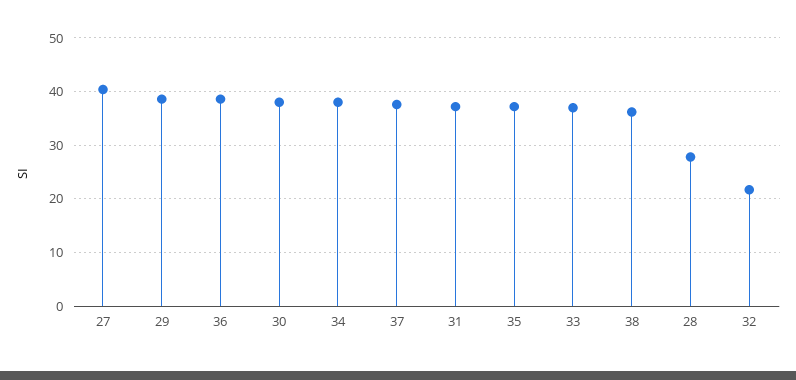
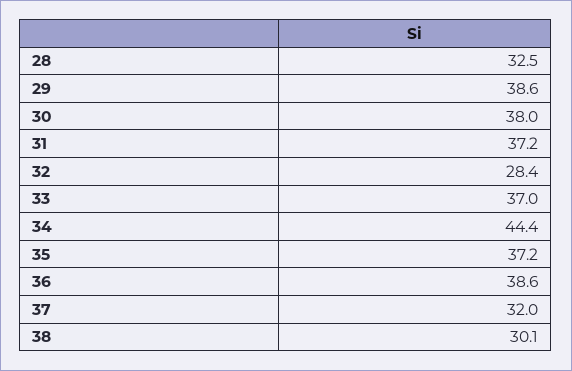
  {
-   "27": 40,
    "29": 38.6,
    "36": 38.6,
    "30": 38,
-   "34": 38,
+   "34": 44.4,
-   "37": 38,
+   "37": 32,
    "31": 37.2,
    "35": 37.2,
    "33": 37,
-   "38": 36,
+   "38": 30.1,
-   "28": 28,
+   "28": 32.5,
-   "32": 22
+   "32": 28.4
  }

